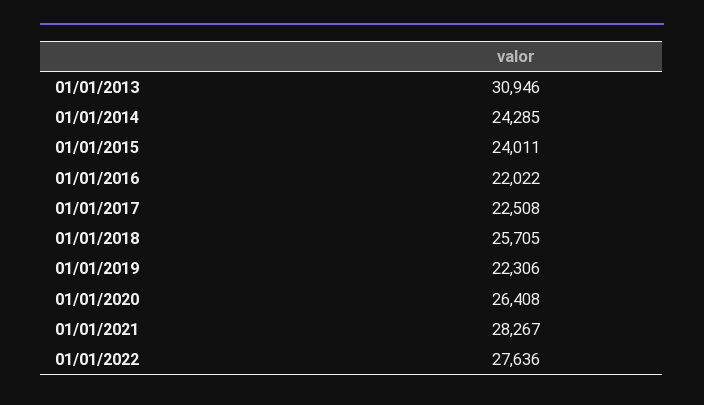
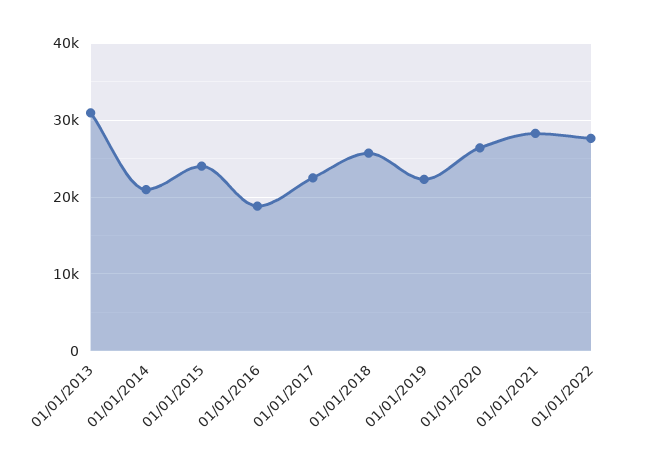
  {
    "01/01/2013": 30946,
-   "01/01/2014": 24285,
+   "01/01/2014": 21000,
    "01/01/2015": 24011,
-   "01/01/2016": 22022,
+   "01/01/2016": 19000,
    "01/01/2017": 22508,
    "01/01/2018": 25705,
    "01/01/2019": 22306,
    "01/01/2020": 26408,
    "01/01/2021": 28267,
    "01/01/2022": 27636
  }

